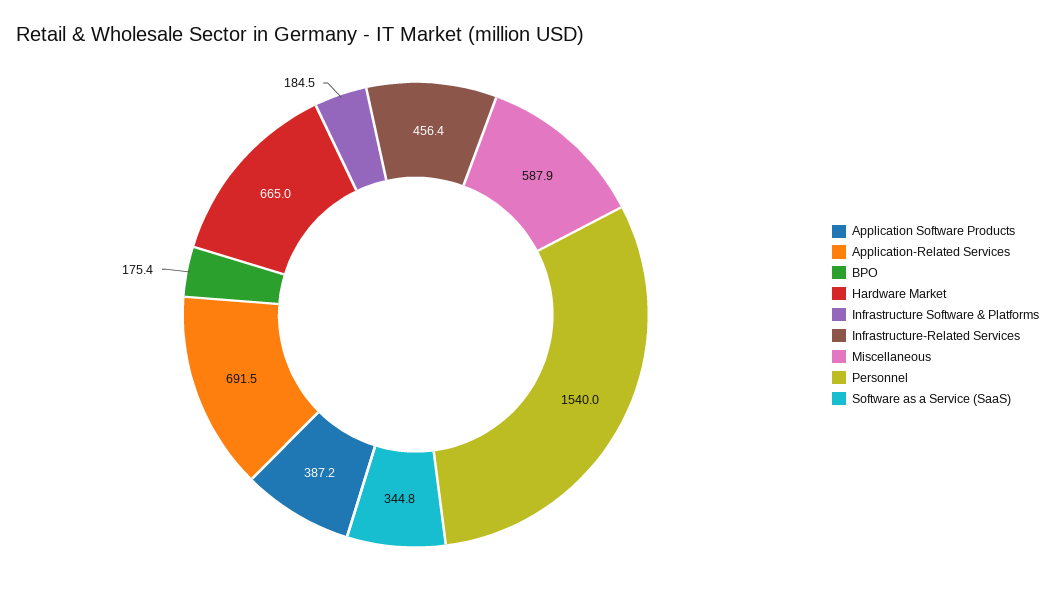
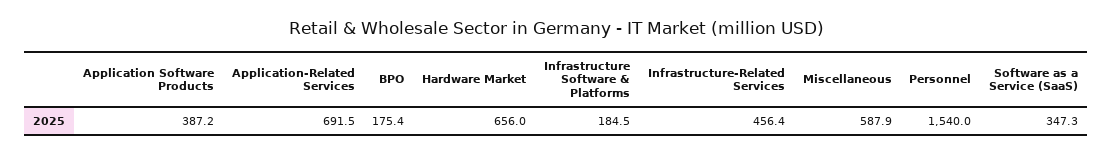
  {
    "Application Software Products": 387.2,
    "Application-Related Services": 691.5,
    "BPO": 175.4,
-   "Hardware Market": 665,
+   "Hardware Market": 656,
    "Infrastructure Software & Platforms": 184.5,
    "Infrastructure-Related Services": 456.4,
    "Miscellaneous": 587.9,
    "Personnel": 1540,
-   "Software as a Service (SaaS)": 344.8
+   "Software as a Service (SaaS)": 347.3
  }

